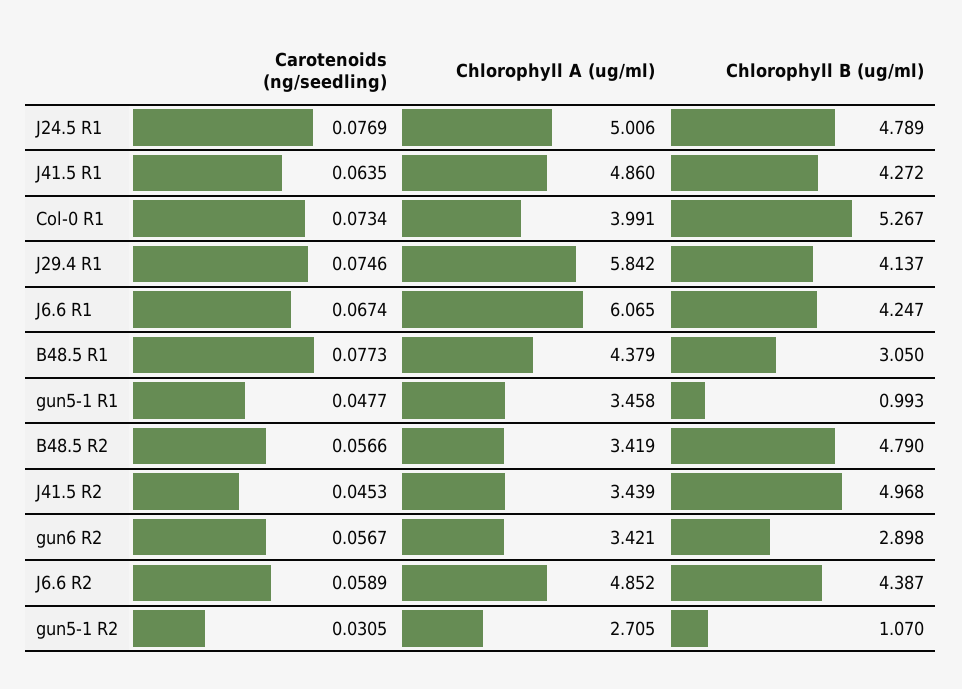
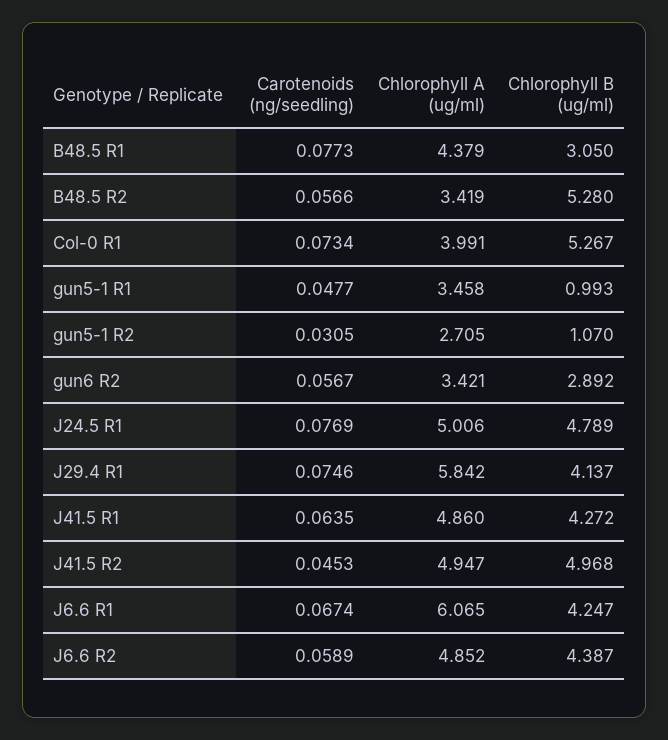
  {
    "Carotenoids (ng/seedling)": {
      "J24.5 R1": 0.0769,
      "J41.5 R1": 0.0635,
      "Col-0 R1": 0.0734,
      "J29.4 R1": 0.0746,
      "J6.6 R1": 0.0674,
      "B48.5 R1": 0.0773,
      "gun5-1 R1": 0.0477,
      "B48.5 R2": 0.0566,
      "J41.5 R2": 0.0453,
      "gun6 R2": 0.0567,
      "J6.6 R2": 0.0589,
      "gun5-1 R2": 0.0305
    },
    "Chlorophyll A (ug/ml)": {
      "J24.5 R1": 5.006,
      "J41.5 R1": 4.86,
      "Col-0 R1": 3.991,
      "J29.4 R1": 5.842,
      "J6.6 R1": 6.065,
      "B48.5 R1": 4.379,
      "gun5-1 R1": 3.458,
      "B48.5 R2": 3.419,
-     "J41.5 R2": 3.439,
+     "J41.5 R2": 4.947,
      "gun6 R2": 3.421,
      "J6.6 R2": 4.852,
      "gun5-1 R2": 2.705
    },
    "Chlorophyll B (ug/ml)": {
      "J24.5 R1": 4.789,
      "J41.5 R1": 4.272,
      "Col-0 R1": 5.267,
      "J29.4 R1": 4.137,
      "J6.6 R1": 4.247,
      "B48.5 R1": 3.05,
      "gun5-1 R1": 0.993,
-     "B48.5 R2": 4.79,
+     "B48.5 R2": 5.28,
      "J41.5 R2": 4.968,
-     "gun6 R2": 2.898,
+     "gun6 R2": 2.892,
      "J6.6 R2": 4.387,
      "gun5-1 R2": 1.07
    }
  }

